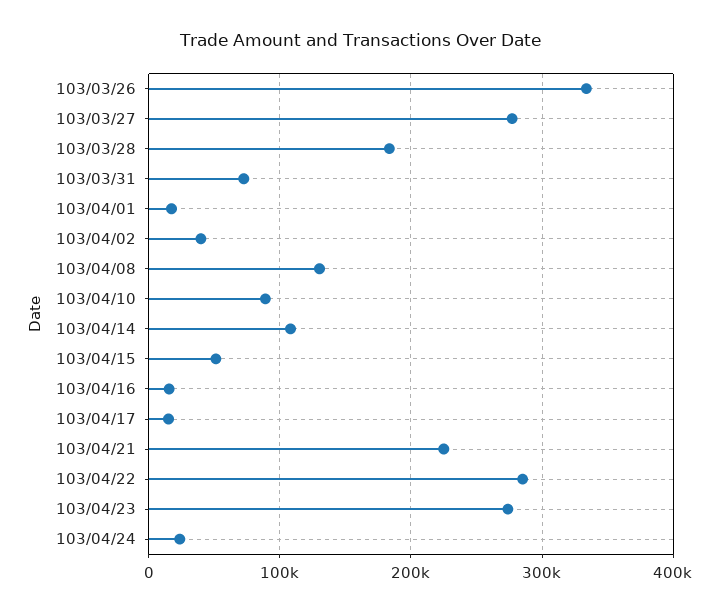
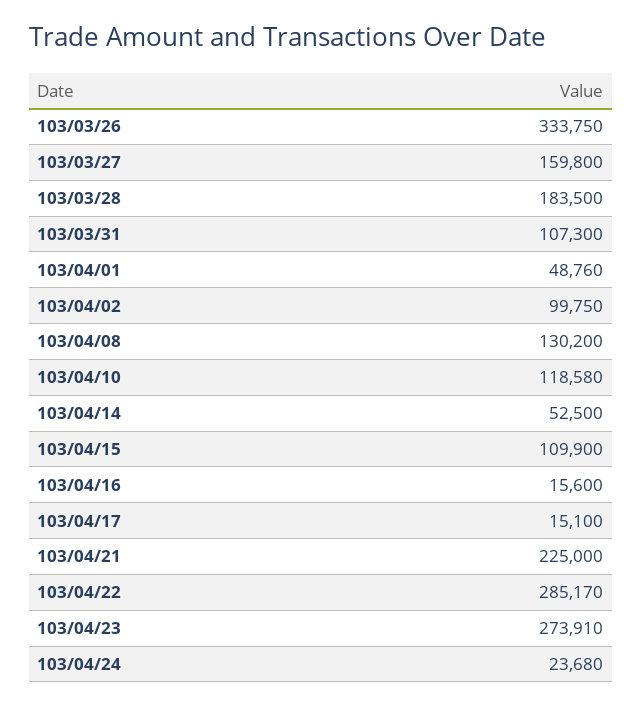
  {
    "103/03/26": 333750,
-   "103/03/27": 280000,
+   "103/03/27": 159800,
    "103/03/28": 183500,
-   "103/03/31": 70000,
+   "103/03/31": 107300,
-   "103/04/01": 20000,
+   "103/04/01": 48760,
-   "103/04/02": 40000,
+   "103/04/02": 99750,
    "103/04/08": 130200,
-   "103/04/10": 90000,
+   "103/04/10": 118580,
-   "103/04/14": 110000,
+   "103/04/14": 52500,
-   "103/04/15": 50000,
+   "103/04/15": 109900,
    "103/04/16": 15600,
    "103/04/17": 15100,
    "103/04/21": 225000,
    "103/04/22": 285170,
    "103/04/23": 273910,
    "103/04/24": 23680
  }

